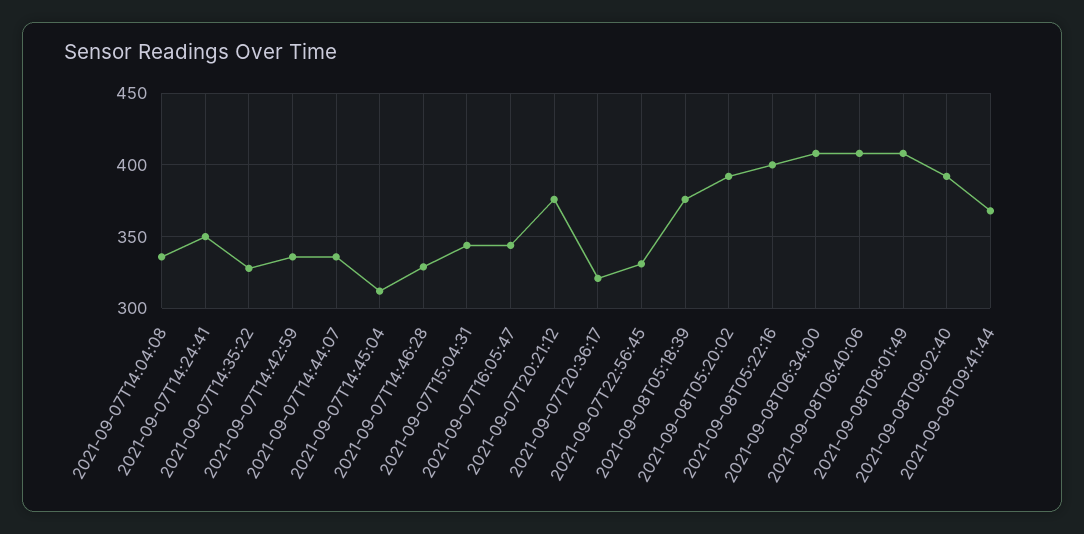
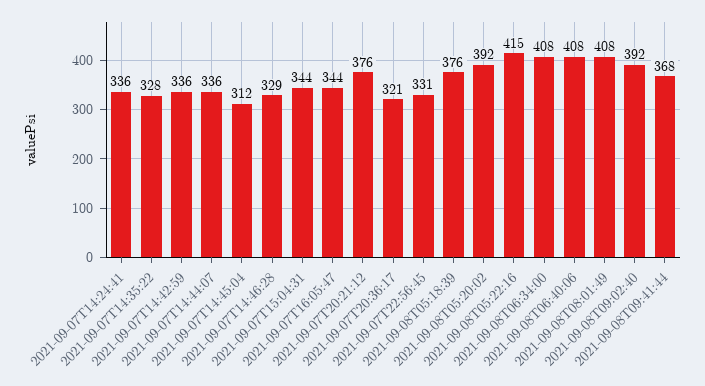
  {
-   "2021-09-07T14:04:08": 335,
-   "2021-09-07T14:24:41": 350,
+   "2021-09-07T14:24:41": 336,
    "2021-09-07T14:35:22": 328,
    "2021-09-07T14:42:59": 336,
    "2021-09-07T14:44:07": 336,
    "2021-09-07T14:45:04": 312,
    "2021-09-07T14:46:28": 329,
    "2021-09-07T15:04:31": 344,
    "2021-09-07T16:05:47": 344,
    "2021-09-07T20:21:12": 376,
    "2021-09-07T20:36:17": 321,
    "2021-09-07T22:56:45": 331,
    "2021-09-08T05:18:39": 376,
    "2021-09-08T05:20:02": 392,
-   "2021-09-08T05:22:16": 400,
+   "2021-09-08T05:22:16": 415,
    "2021-09-08T06:34:00": 408,
    "2021-09-08T06:40:06": 408,
    "2021-09-08T08:01:49": 408,
    "2021-09-08T09:02:40": 392,
    "2021-09-08T09:41:44": 368
  }

